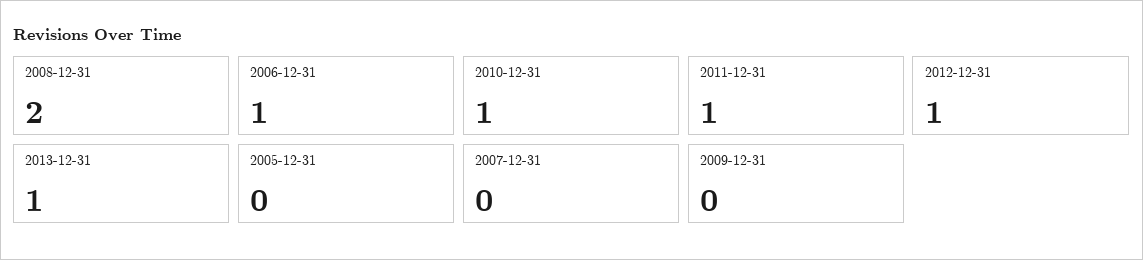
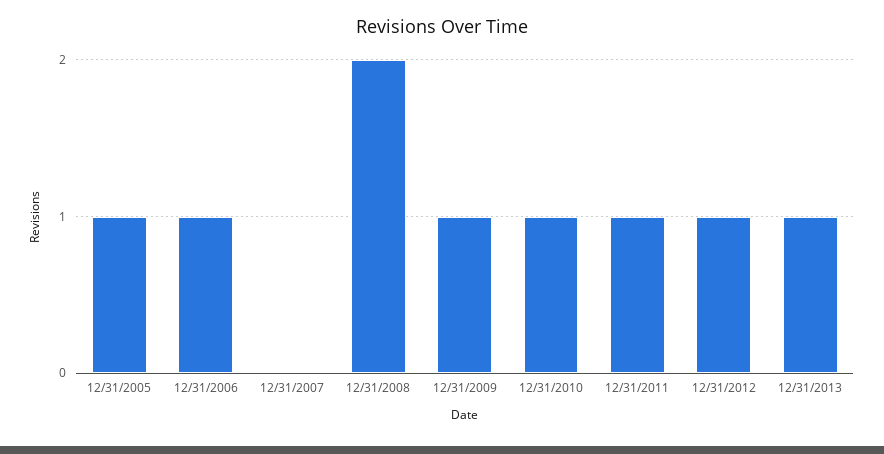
  {
    "2008-12-31": 2,
    "2006-12-31": 1,
    "2010-12-31": 1,
    "2011-12-31": 1,
    "2012-12-31": 1,
    "2013-12-31": 1,
-   "2005-12-31": 0,
+   "2005-12-31": 1,
    "2007-12-31": 0,
-   "2009-12-31": 0
+   "2009-12-31": 1
  }

